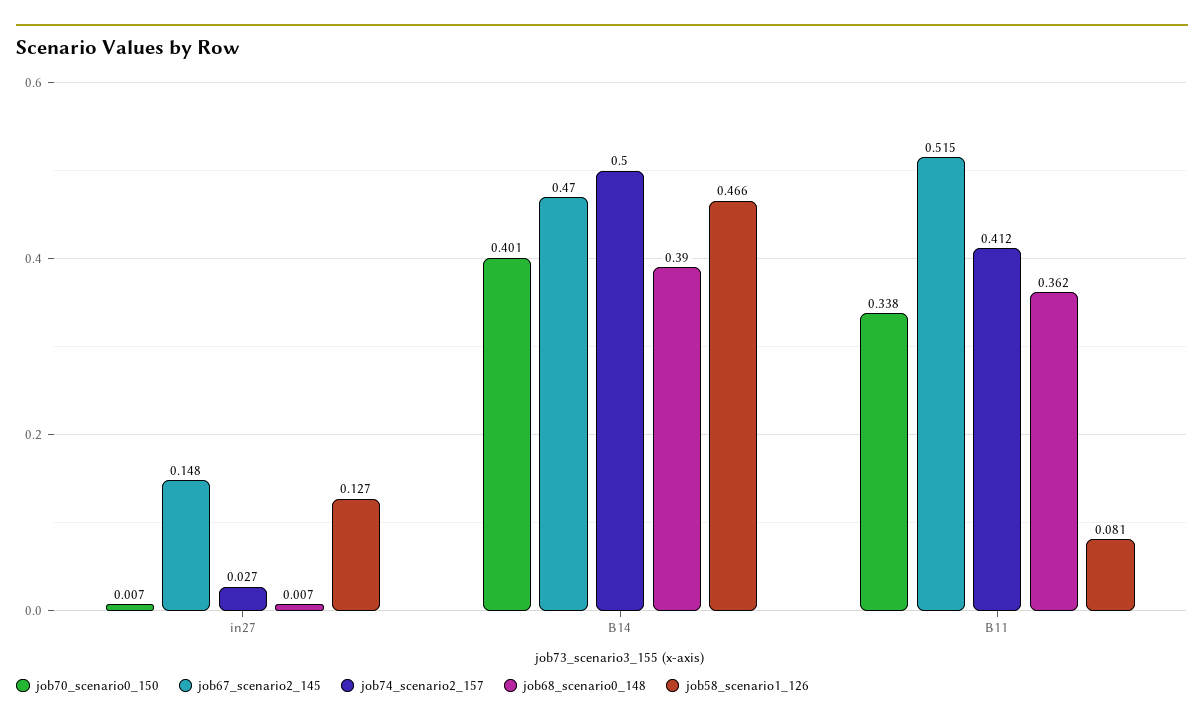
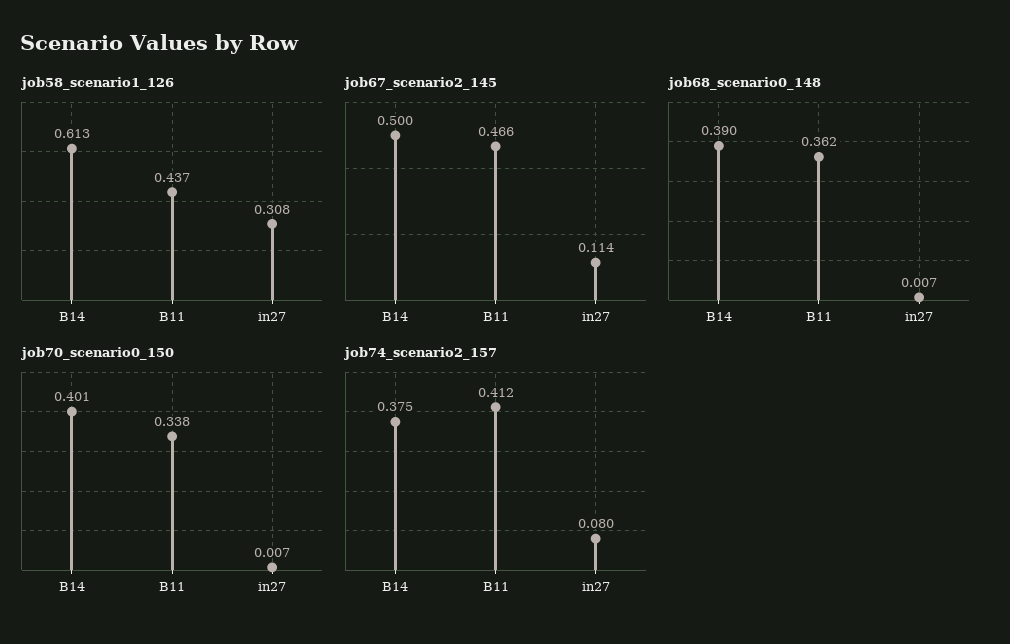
  {
    "job70_scenario0_150": {
      "in27": 0.007,
      "B14": 0.401,
      "B11": 0.338
    },
    "job67_scenario2_145": {
-     "in27": 0.148,
+     "in27": 0.114,
-     "B14": 0.47,
+     "B14": 0.5,
-     "B11": 0.515
+     "B11": 0.466
    },
    "job74_scenario2_157": {
-     "in27": 0.027,
+     "in27": 0.08,
-     "B14": 0.5,
+     "B14": 0.375,
      "B11": 0.412
    },
    "job68_scenario0_148": {
      "in27": 0.007,
      "B14": 0.39,
      "B11": 0.362
    },
    "job58_scenario1_126": {
-     "in27": 0.127,
+     "in27": 0.308,
-     "B14": 0.466,
+     "B14": 0.613,
-     "B11": 0.081
+     "B11": 0.437
    }
  }

